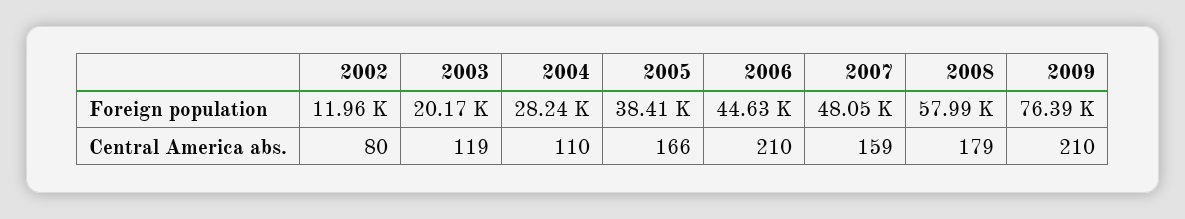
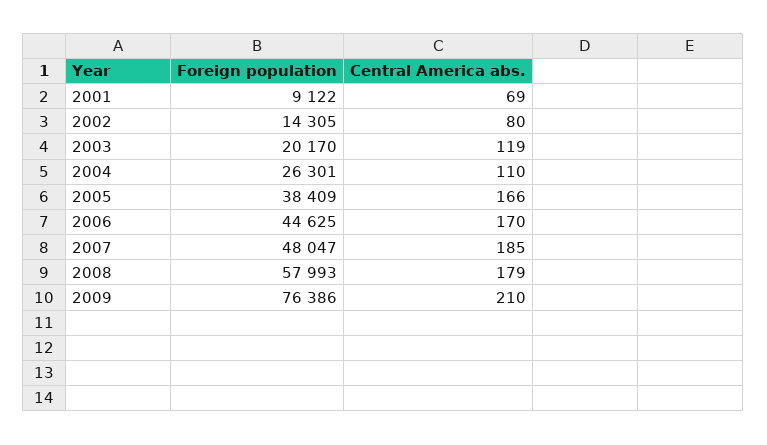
  {
    "2002": {
-     "Foreign population": 11960,
+     "Foreign population": 14305,
      "Central America abs.": 80
    },
    "2003": {
      "Foreign population": 20170,
      "Central America abs.": 119
    },
    "2004": {
-     "Foreign population": 28240,
+     "Foreign population": 26301,
      "Central America abs.": 110
    },
    "2005": {
      "Foreign population": 38409,
      "Central America abs.": 166
    },
    "2006": {
      "Foreign population": 44625,
-     "Central America abs.": 210
+     "Central America abs.": 170
    },
    "2007": {
      "Foreign population": 48047,
-     "Central America abs.": 159
+     "Central America abs.": 185
    },
    "2008": {
      "Foreign population": 57993,
      "Central America abs.": 179
    },
    "2009": {
      "Foreign population": 76386,
      "Central America abs.": 210
-   }
+   },
+   "2001": {
+     "Foreign population": 9122,
+     "Central America abs.": 69
+   }
  }

